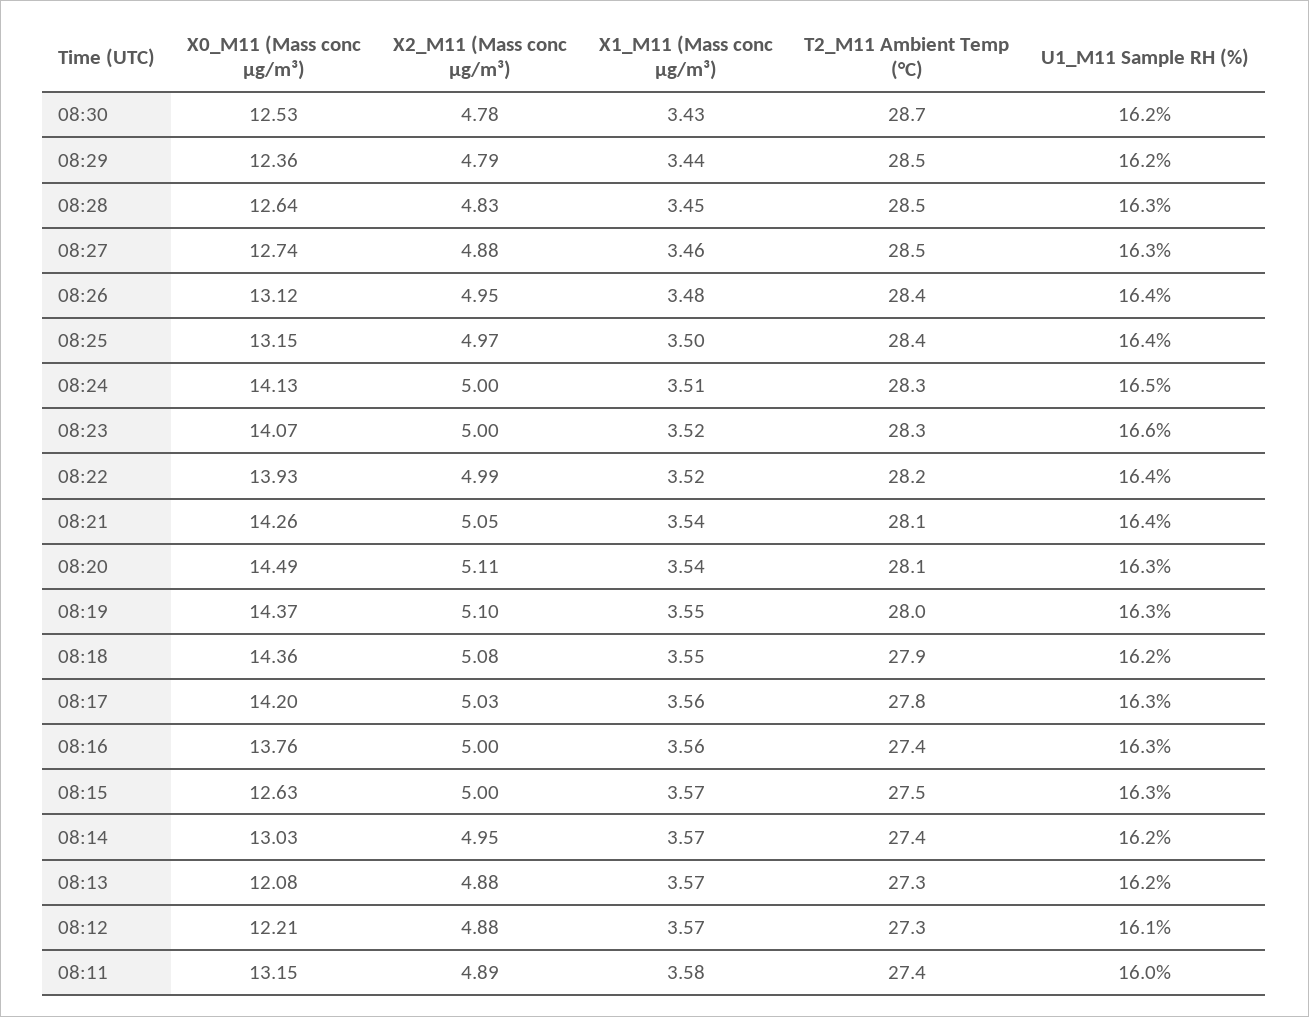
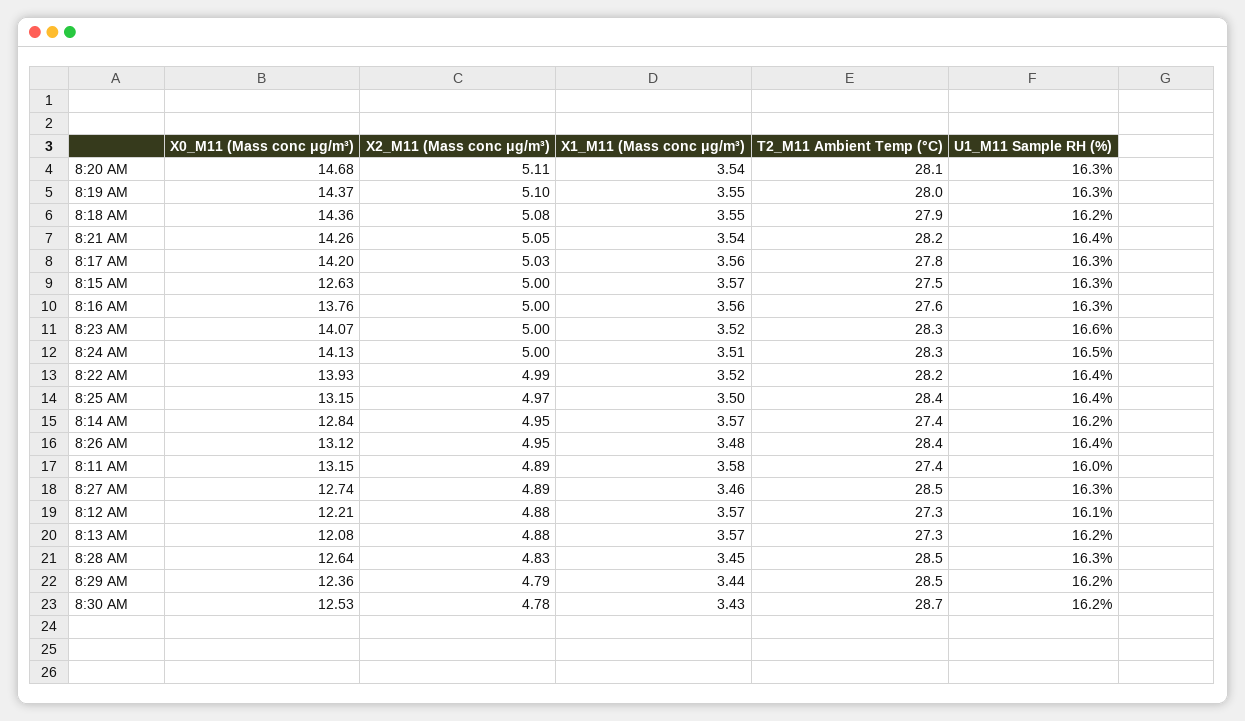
  {
    "X0_M11 (Mass conc μg/m³)": {
      "08:30": 12.53,
      "08:29": 12.36,
      "08:28": 12.64,
      "08:27": 12.74,
      "08:26": 13.12,
      "08:25": 13.15,
      "08:24": 14.13,
      "08:23": 14.07,
      "08:22": 13.93,
      "08:21": 14.26,
-     "08:20": 14.49,
+     "08:20": 14.68,
      "08:19": 14.37,
      "08:18": 14.36,
      "08:17": 14.2,
      "08:16": 13.76,
      "08:15": 12.63,
-     "08:14": 13.03,
+     "08:14": 12.84,
      "08:13": 12.08,
      "08:12": 12.21,
      "08:11": 13.15
    },
    "X2_M11 (Mass conc μg/m³)": {
      "08:30": 4.78,
      "08:29": 4.79,
      "08:28": 4.83,
-     "08:27": 4.88,
+     "08:27": 4.89,
      "08:26": 4.95,
      "08:25": 4.97,
      "08:24": 5,
      "08:23": 5,
      "08:22": 4.99,
      "08:21": 5.05,
      "08:20": 5.11,
      "08:19": 5.1,
      "08:18": 5.08,
      "08:17": 5.03,
      "08:16": 5,
      "08:15": 5,
      "08:14": 4.95,
      "08:13": 4.88,
      "08:12": 4.88,
      "08:11": 4.89
    },
    "X1_M11 (Mass conc μg/m³)": {
      "08:30": 3.43,
      "08:29": 3.44,
      "08:28": 3.45,
      "08:27": 3.46,
      "08:26": 3.48,
      "08:25": 3.5,
      "08:24": 3.51,
      "08:23": 3.52,
      "08:22": 3.52,
      "08:21": 3.54,
      "08:20": 3.54,
      "08:19": 3.55,
      "08:18": 3.55,
      "08:17": 3.56,
      "08:16": 3.56,
      "08:15": 3.57,
      "08:14": 3.57,
      "08:13": 3.57,
      "08:12": 3.57,
      "08:11": 3.58
    },
    "T2_M11 Ambient Temp (°C)": {
      "08:30": 28.7,
      "08:29": 28.5,
      "08:28": 28.5,
      "08:27": 28.5,
      "08:26": 28.4,
      "08:25": 28.4,
      "08:24": 28.3,
      "08:23": 28.3,
      "08:22": 28.2,
-     "08:21": 28.1,
+     "08:21": 28.2,
      "08:20": 28.1,
      "08:19": 28,
      "08:18": 27.9,
      "08:17": 27.8,
-     "08:16": 27.4,
+     "08:16": 27.6,
      "08:15": 27.5,
      "08:14": 27.4,
      "08:13": 27.3,
      "08:12": 27.3,
      "08:11": 27.4
    },
    "U1_M11 Sample RH (%)": {
      "08:30": 16.2,
      "08:29": 16.2,
      "08:28": 16.3,
      "08:27": 16.3,
      "08:26": 16.4,
      "08:25": 16.4,
      "08:24": 16.5,
      "08:23": 16.6,
      "08:22": 16.4,
      "08:21": 16.4,
      "08:20": 16.3,
      "08:19": 16.3,
      "08:18": 16.2,
      "08:17": 16.3,
      "08:16": 16.3,
      "08:15": 16.3,
      "08:14": 16.2,
      "08:13": 16.2,
      "08:12": 16.1,
      "08:11": 16
    }
  }

